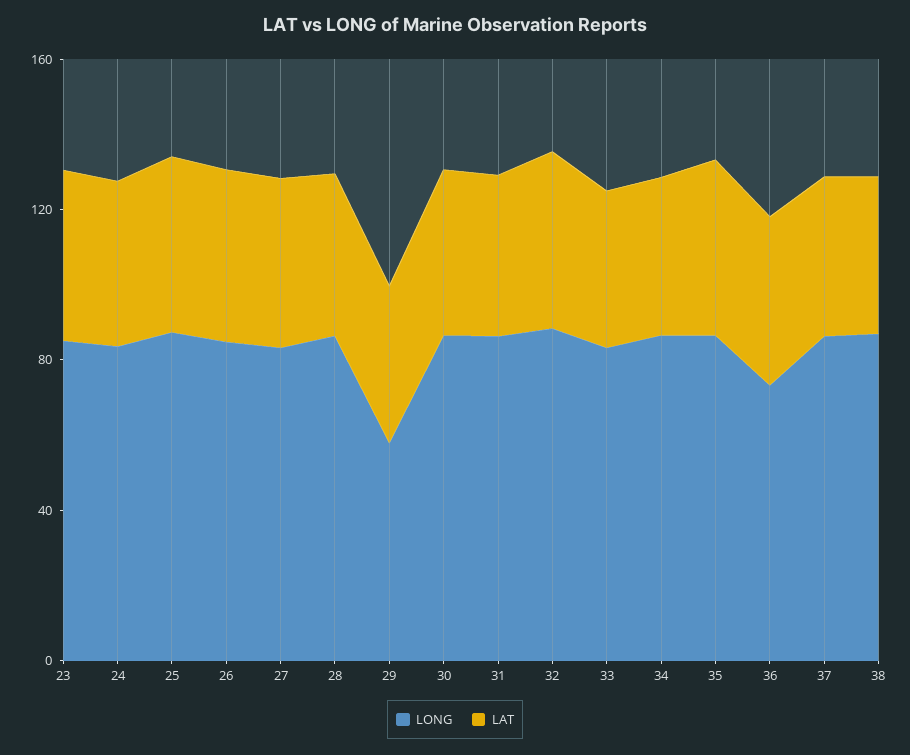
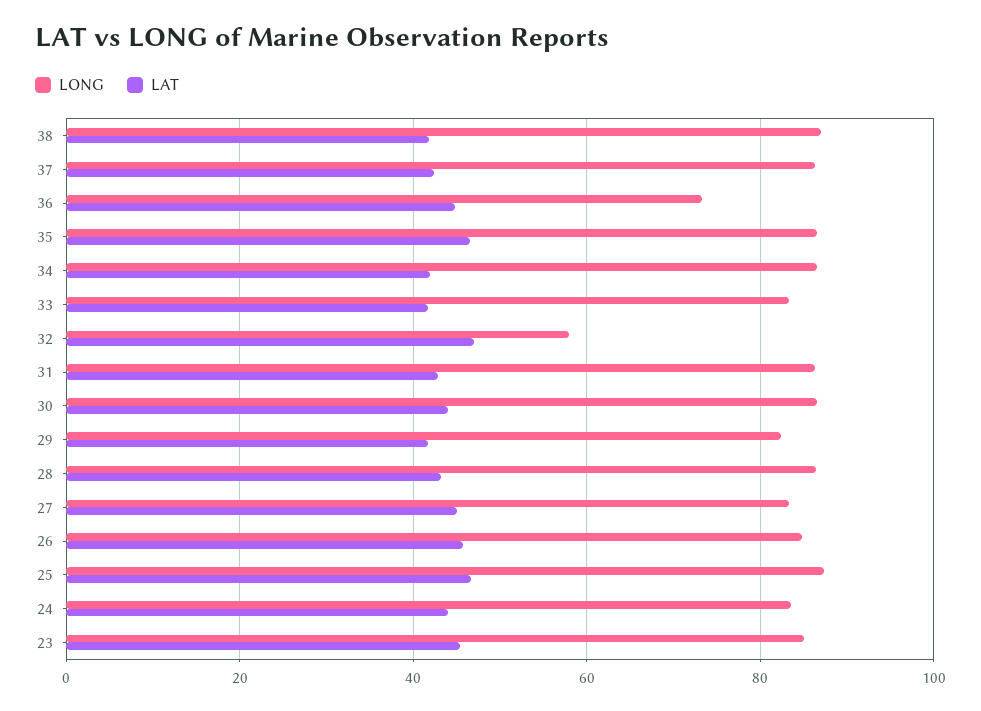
  {
    "LONG": {
      "23": 86,
      "24": 84,
      "25": 88,
      "26": 84,
      "27": 84,
      "28": 86,
-     "29": 60,
+     "29": 82,
      "30": 86,
      "31": 86,
-     "32": 90,
+     "32": 58,
      "33": 84,
      "34": 86,
      "35": 86,
      "36": 74,
      "37": 86,
      "38": 88
    },
    "LAT": {
      "23": 46,
      "24": 44,
      "25": 46,
      "26": 46,
      "27": 46,
      "28": 44,
      "29": 42,
      "30": 44,
      "31": 42,
      "32": 48,
      "33": 42,
      "34": 42,
      "35": 46,
      "36": 44,
      "37": 42,
      "38": 42
    }
  }

